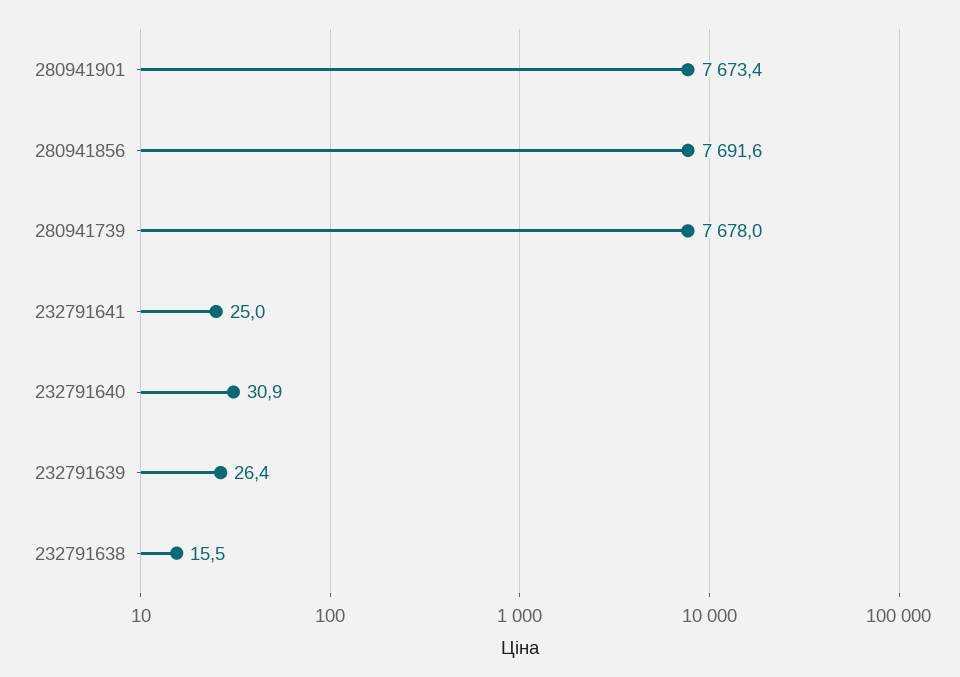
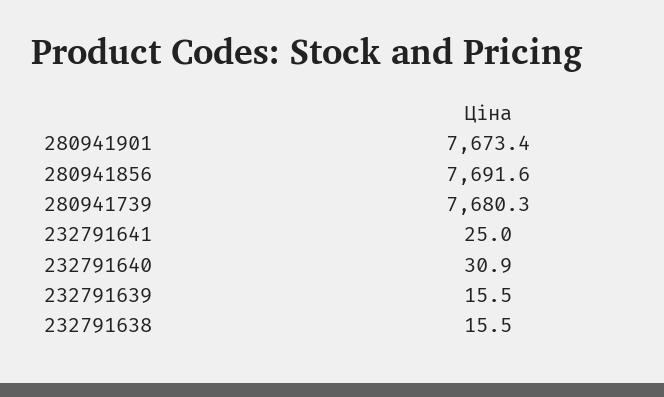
  {
    "280941901": 7673.4,
    "280941856": 7691.6,
-   "280941739": 7678,
+   "280941739": 7680.3,
    "232791641": 25,
    "232791640": 30.9,
-   "232791639": 26.4,
+   "232791639": 15.5,
    "232791638": 15.5
  }

